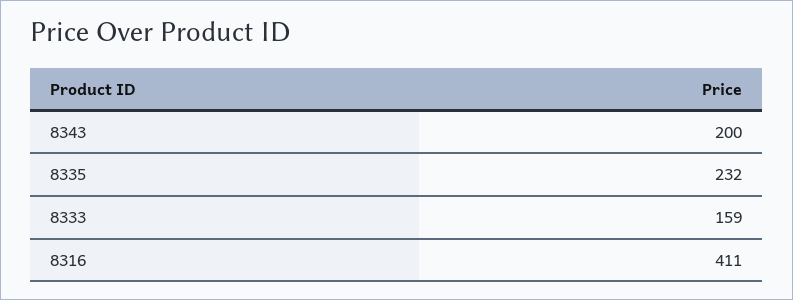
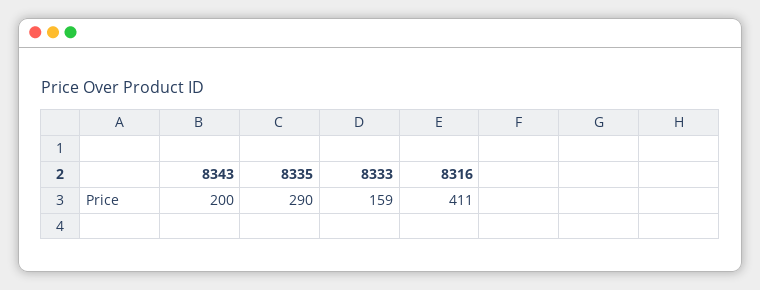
  {
    "8343": 200,
-   "8335": 232,
+   "8335": 290,
    "8333": 159,
    "8316": 411
  }

